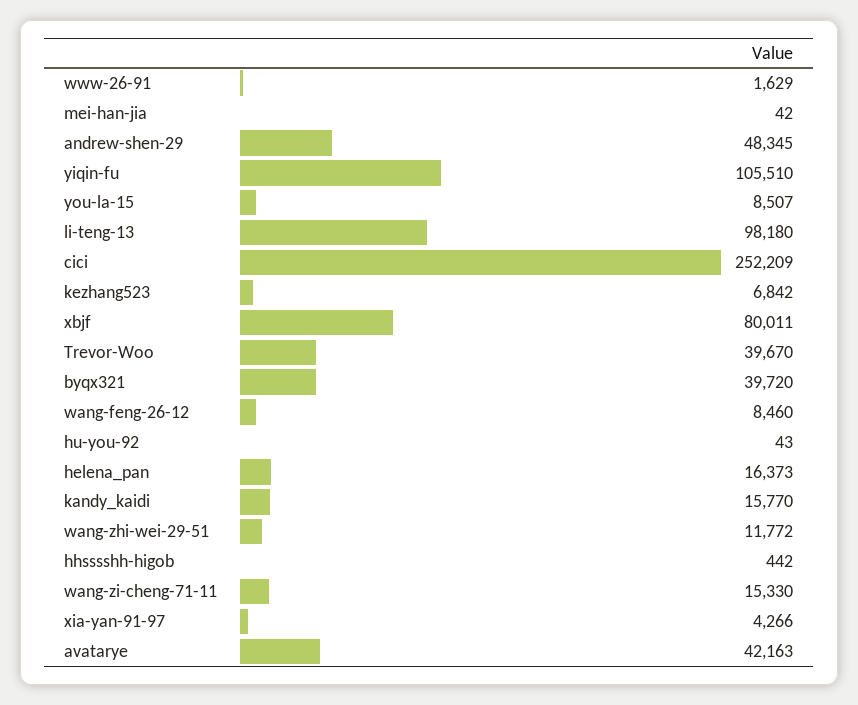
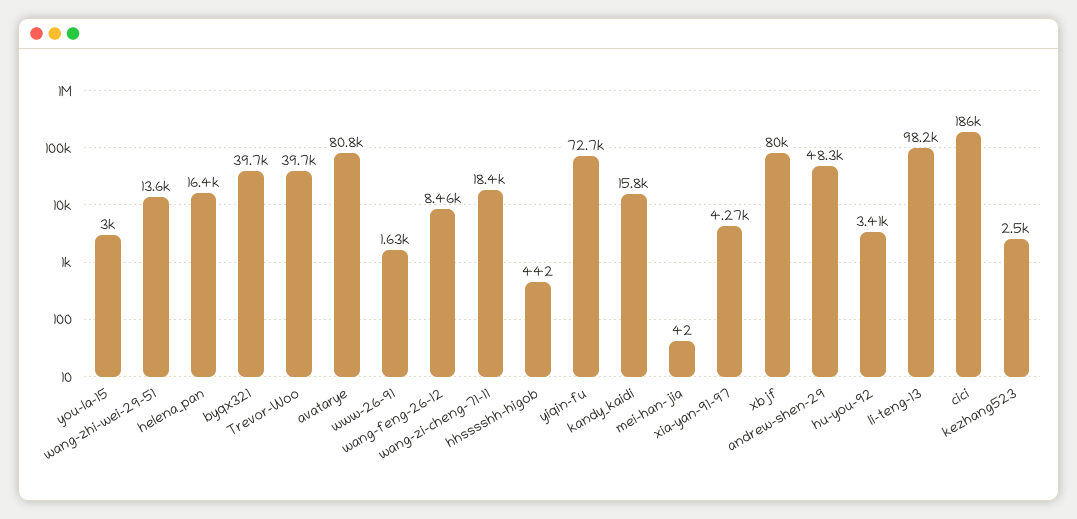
  {
    "www-26-91": 1629,
    "mei-han-jia": 42,
    "andrew-shen-29": 48345,
-   "yiqin-fu": 105510,
+   "yiqin-fu": 72700,
-   "you-la-15": 8507,
+   "you-la-15": 3000,
    "li-teng-13": 98180,
-   "cici": 252209,
+   "cici": 186000,
-   "kezhang523": 6842,
+   "kezhang523": 2500,
    "xbjf": 80011,
    "Trevor-Woo": 39670,
    "byqx321": 39720,
    "wang-feng-26-12": 8460,
-   "hu-you-92": 43,
+   "hu-you-92": 3410,
    "helena_pan": 16373,
    "kandy_kaidi": 15770,
-   "wang-zhi-wei-29-51": 11772,
+   "wang-zhi-wei-29-51": 13600,
    "hhsssshh-higob": 442,
-   "wang-zi-cheng-71-11": 15330,
+   "wang-zi-cheng-71-11": 18400,
    "xia-yan-91-97": 4266,
-   "avatarye": 42163
+   "avatarye": 80800
  }

